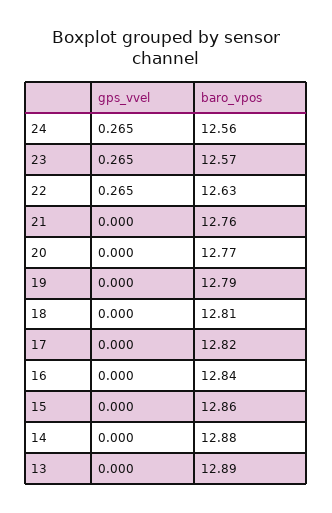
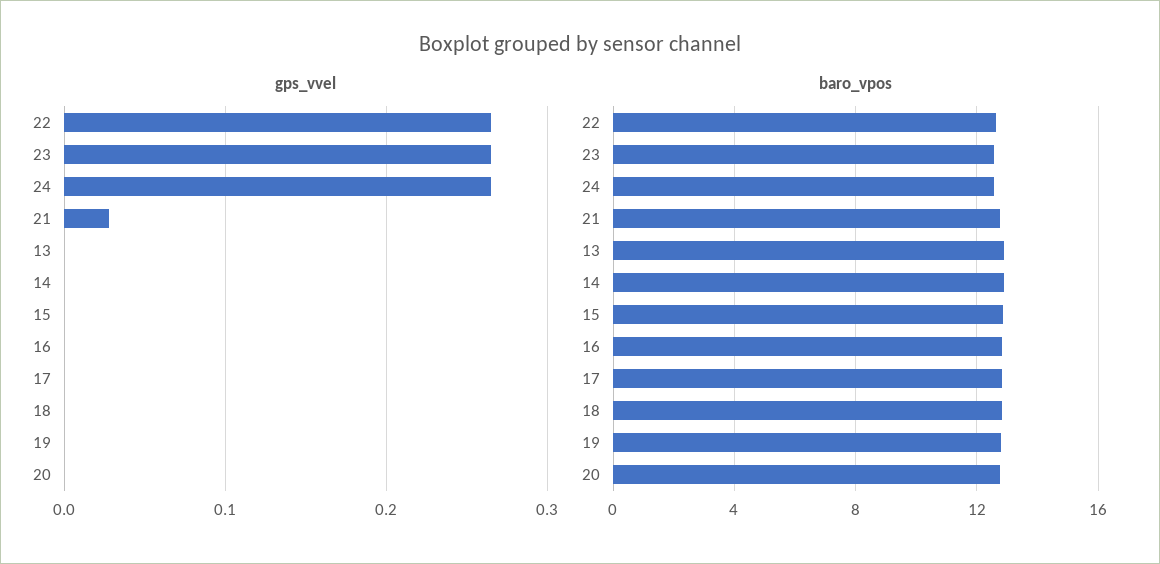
  {
    "gps_vvel": {
      "24": 0.265,
      "23": 0.265,
      "22": 0.265,
-     "21": 0,
+     "21": 0.03,
      "20": 0,
      "19": 0,
      "18": 0,
      "17": 0,
      "16": 0,
      "15": 0,
      "14": 0,
      "13": 0
    },
    "baro_vpos": {
      "24": 12.56,
      "23": 12.57,
      "22": 12.63,
      "21": 12.76,
      "20": 12.77,
      "19": 12.79,
      "18": 12.81,
      "17": 12.82,
      "16": 12.84,
      "15": 12.86,
      "14": 12.88,
      "13": 12.89
    }
  }

